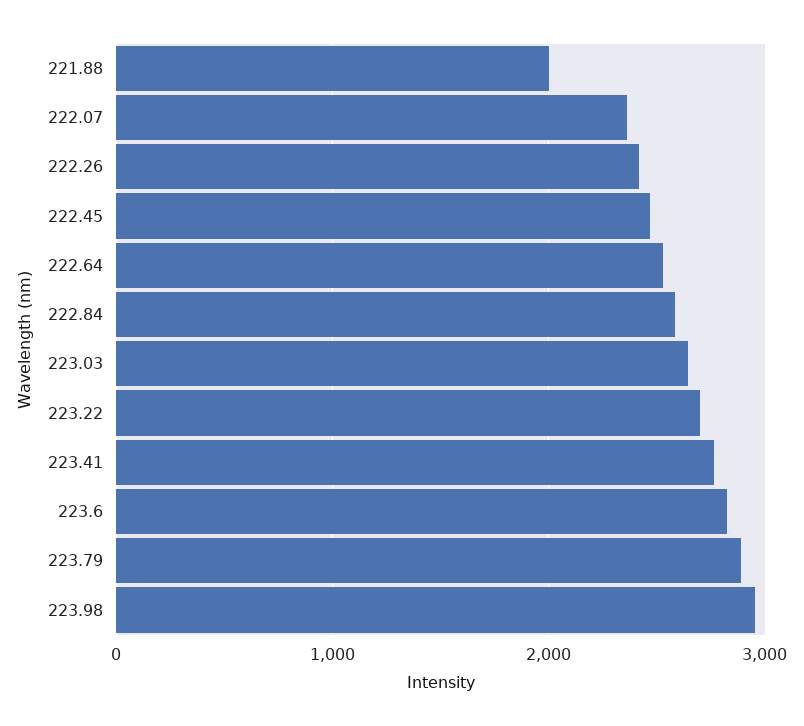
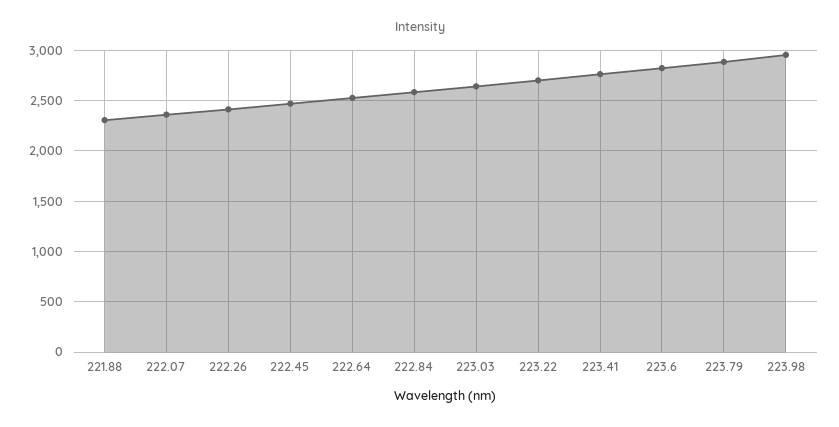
  {
-   "221.88": 2000,
+   "221.88": 2300,
    "222.07": 2400,
    "222.26": 2400,
    "222.45": 2500,
    "222.64": 2500,
    "222.84": 2600,
    "223.03": 2600,
    "223.22": 2700,
    "223.41": 2800,
    "223.6": 2800,
    "223.79": 2900,
    "223.98": 3000
  }

